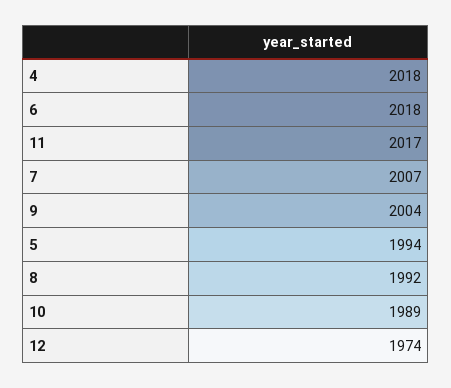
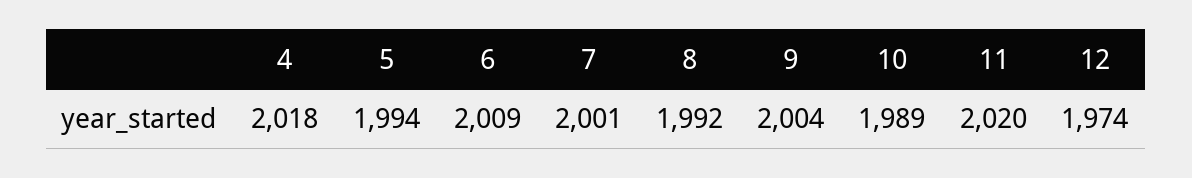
  {
    "4": 2018,
-   "6": 2018,
+   "6": 2009,
-   "11": 2017,
+   "11": 2020,
-   "7": 2007,
+   "7": 2001,
    "9": 2004,
    "5": 1994,
    "8": 1992,
    "10": 1989,
    "12": 1974
  }

